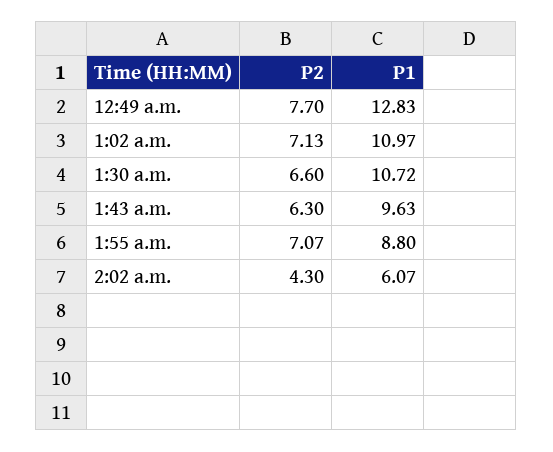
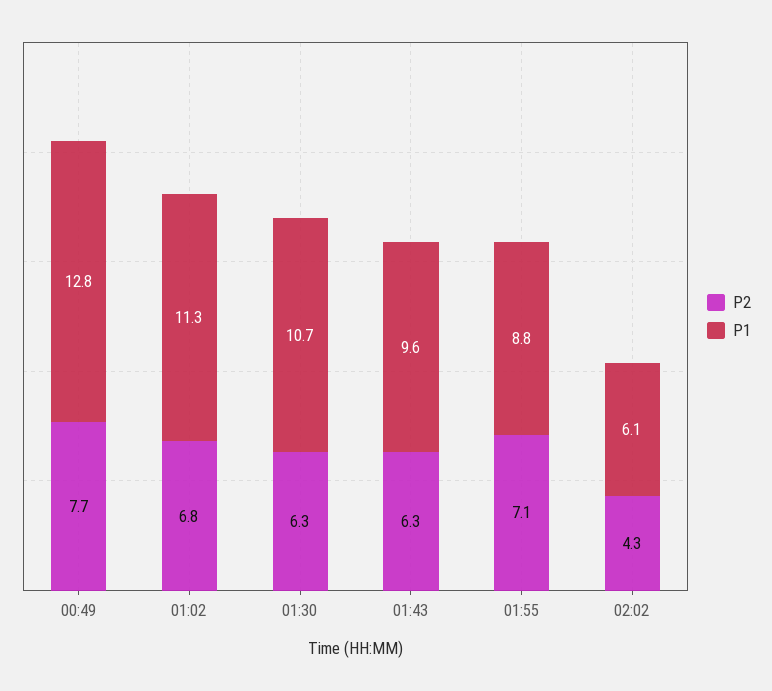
  {
    "P2": {
      "12:49 a.m.": 7.7,
-     "1:02 a.m.": 7.13,
+     "1:02 a.m.": 6.8,
-     "1:30 a.m.": 6.6,
+     "1:30 a.m.": 6.3,
      "1:43 a.m.": 6.3,
      "1:55 a.m.": 7.07,
      "2:02 a.m.": 4.3
    },
    "P1": {
      "12:49 a.m.": 12.83,
-     "1:02 a.m.": 10.97,
+     "1:02 a.m.": 11.3,
      "1:30 a.m.": 10.72,
      "1:43 a.m.": 9.63,
      "1:55 a.m.": 8.8,
      "2:02 a.m.": 6.07
    }
  }

